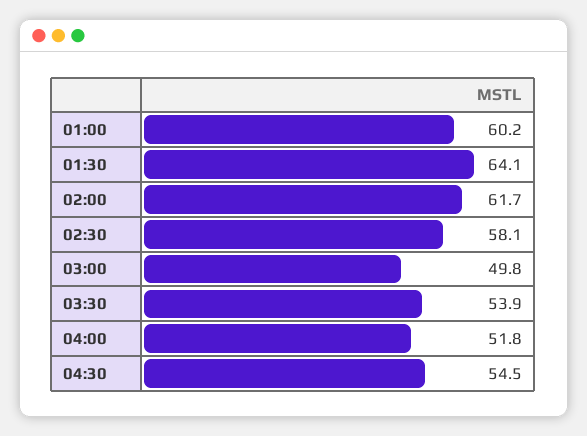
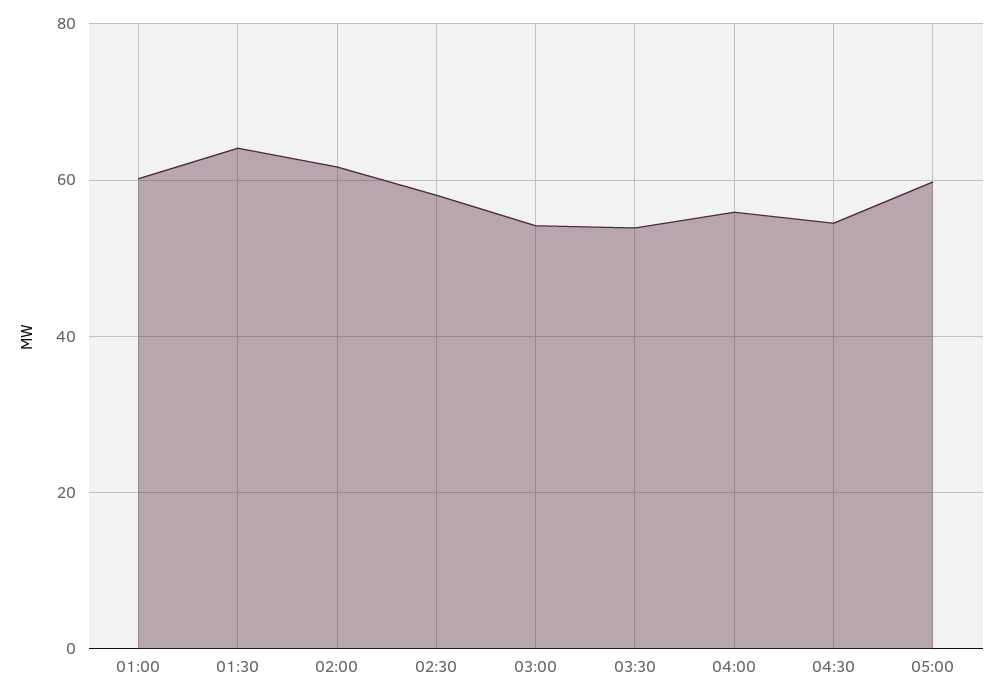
  {
    "01:00": 60.2,
    "01:30": 64.1,
    "02:00": 61.7,
    "02:30": 58.1,
-   "03:00": 49.8,
+   "03:00": 54,
    "03:30": 53.9,
-   "04:00": 51.8,
+   "04:00": 56,
-   "04:30": 54.5
+   "04:30": 54.5,
+   "05:00": 60
  }

